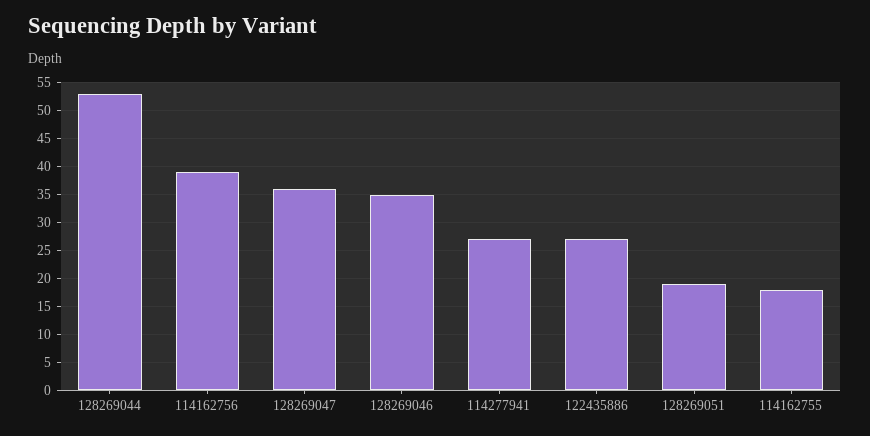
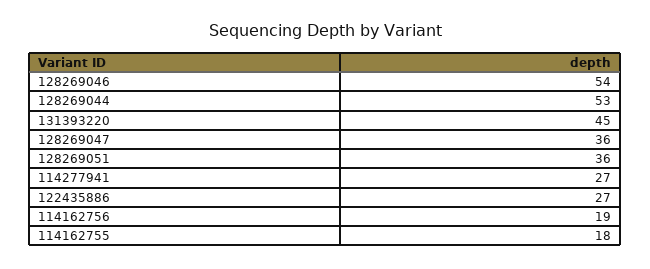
  {
    "128269044": 53,
-   "114162756": 40,
+   "114162756": 19,
    "128269047": 36,
-   "128269046": 35,
+   "128269046": 54,
    "114277941": 27,
    "122435886": 27,
-   "128269051": 20,
+   "128269051": 36,
-   "114162755": 18
+   "114162755": 18,
+   "131393220": 45
  }

